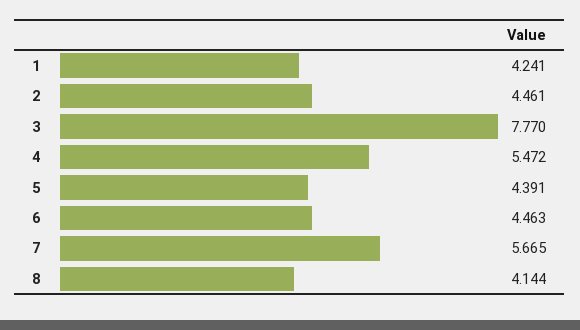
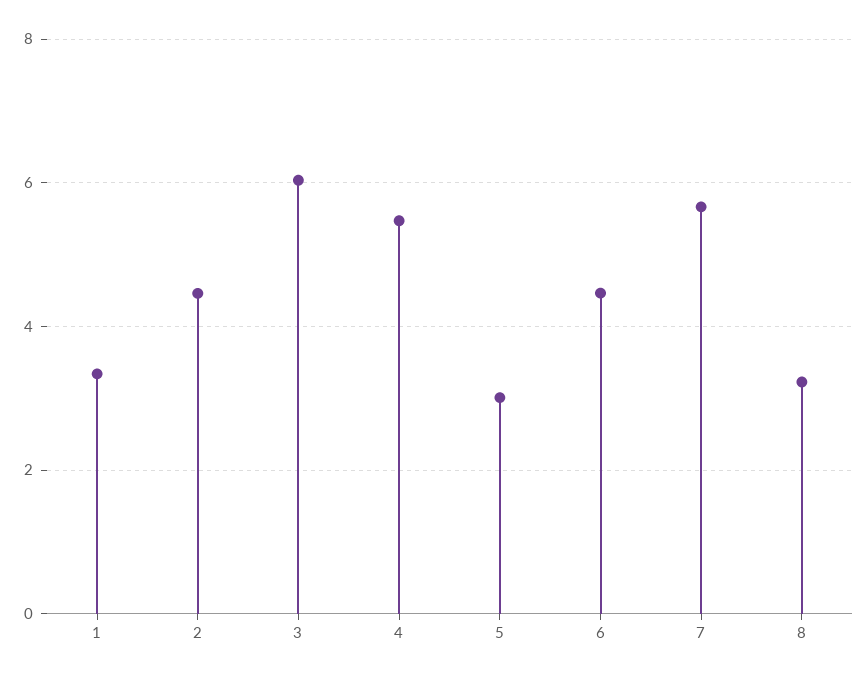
  {
-   "1": 4.241,
+   "1": 3.4,
    "2": 4.461,
-   "3": 7.77,
+   "3": 6,
    "4": 5.472,
-   "5": 4.391,
+   "5": 3,
    "6": 4.463,
    "7": 5.665,
-   "8": 4.144
+   "8": 3.2
  }

